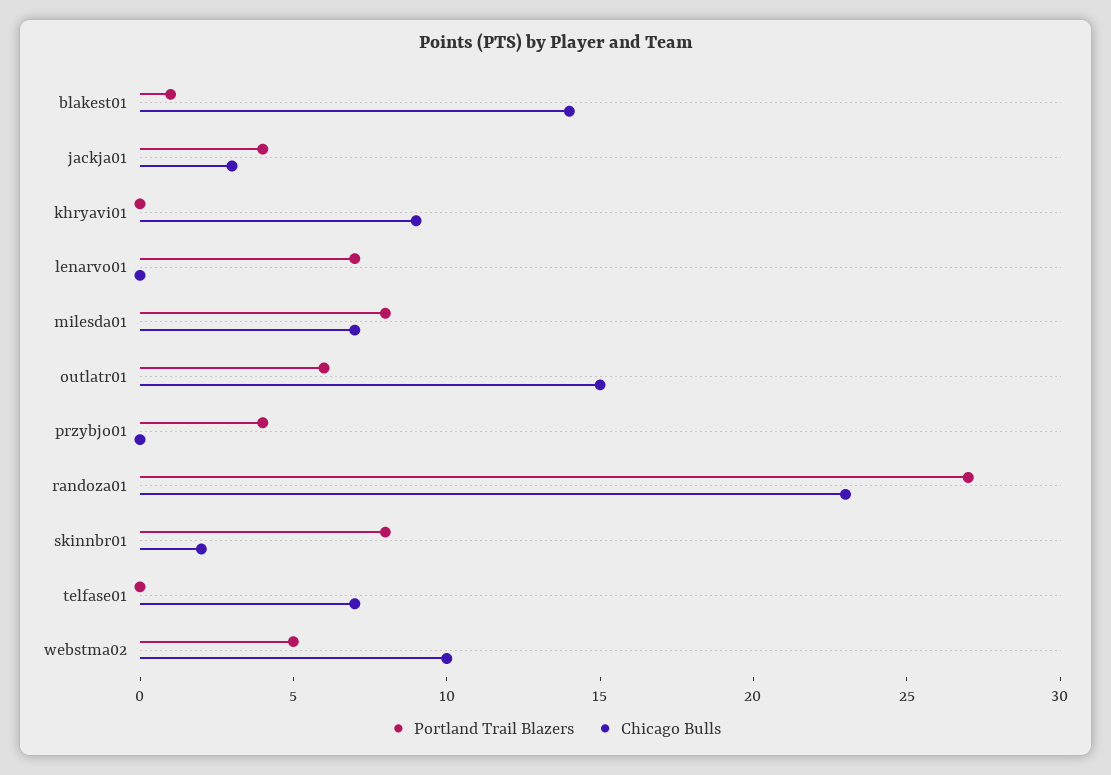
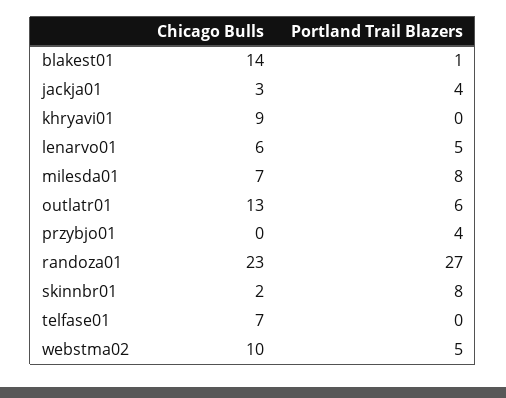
  {
    "Portland Trail Blazers": {
      "blakest01": 1,
      "jackja01": 4,
      "khryavi01": 0,
-     "lenarvo01": 7,
+     "lenarvo01": 5,
      "milesda01": 8,
      "outlatr01": 6,
      "przybjo01": 4,
      "randoza01": 27,
      "skinnbr01": 8,
      "telfase01": 0,
      "webstma02": 5
    },
    "Chicago Bulls": {
      "blakest01": 14,
      "jackja01": 3,
      "khryavi01": 9,
-     "lenarvo01": 0,
+     "lenarvo01": 6,
      "milesda01": 7,
-     "outlatr01": 15,
+     "outlatr01": 13,
      "przybjo01": 0,
      "randoza01": 23,
      "skinnbr01": 2,
      "telfase01": 7,
      "webstma02": 10
    }
  }

